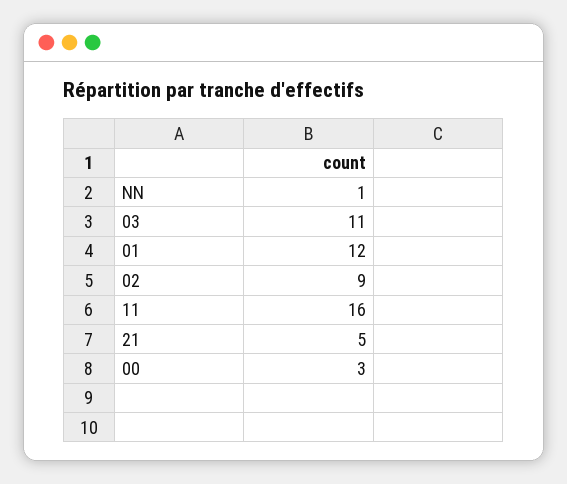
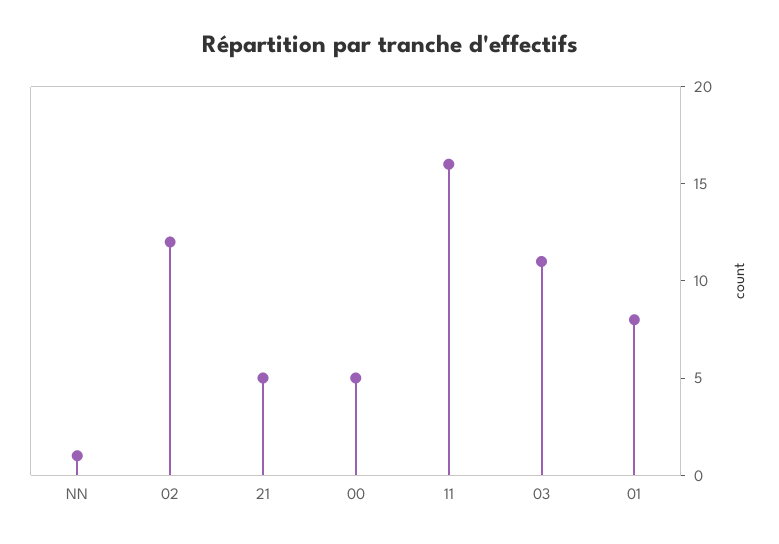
  {
    "NN": 1,
    "03": 11,
-   "01": 12,
+   "01": 8,
-   "02": 9,
+   "02": 12,
    "11": 16,
    "21": 5,
-   "00": 3
+   "00": 5
  }

